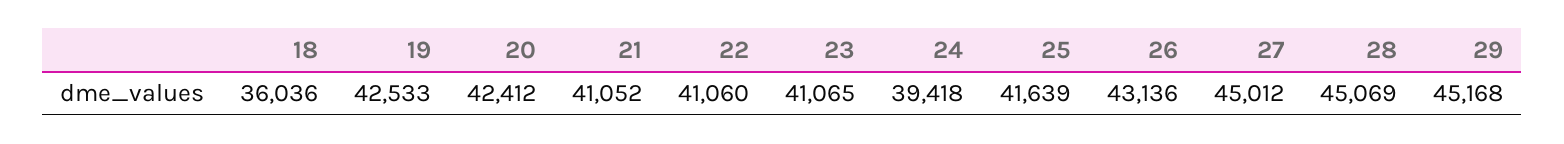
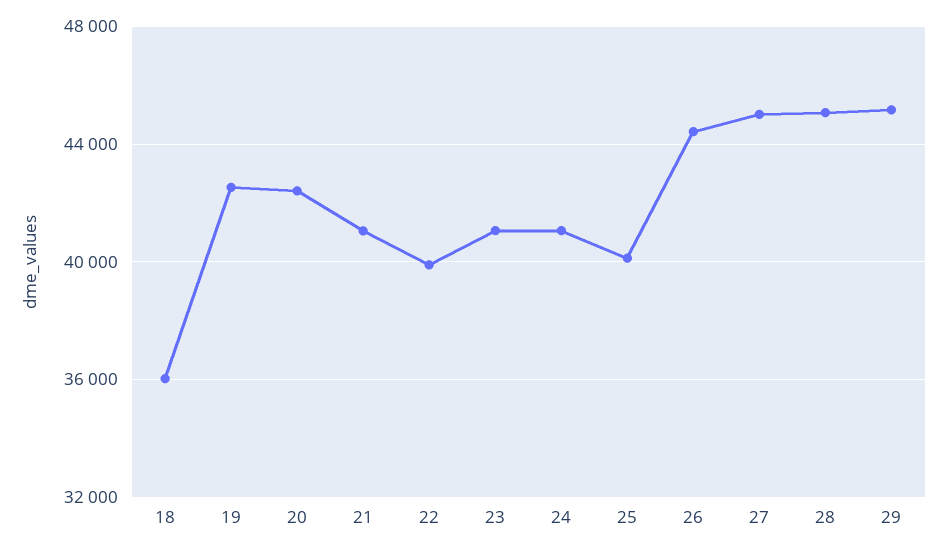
  {
    "18": 36036,
    "19": 42533,
    "20": 42412,
    "21": 41052,
-   "22": 41060,
+   "22": 40000,
    "23": 41065,
-   "24": 39418,
+   "24": 41000,
-   "25": 41639,
+   "25": 40000,
-   "26": 43136,
+   "26": 44500,
    "27": 45012,
    "28": 45069,
    "29": 45168
  }

